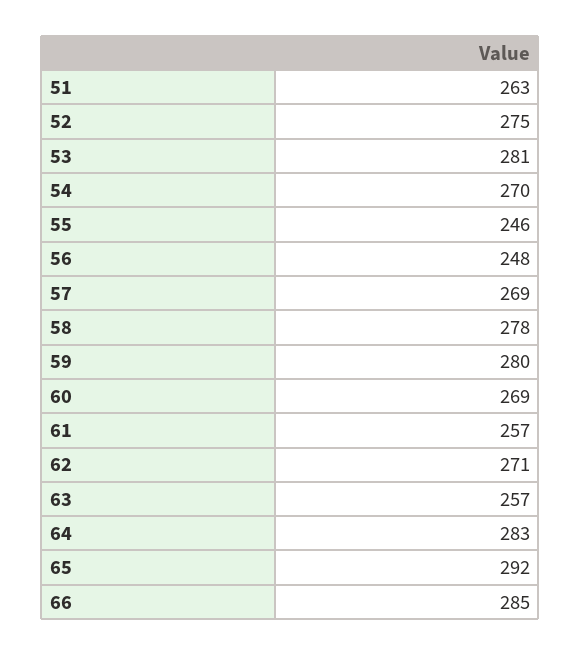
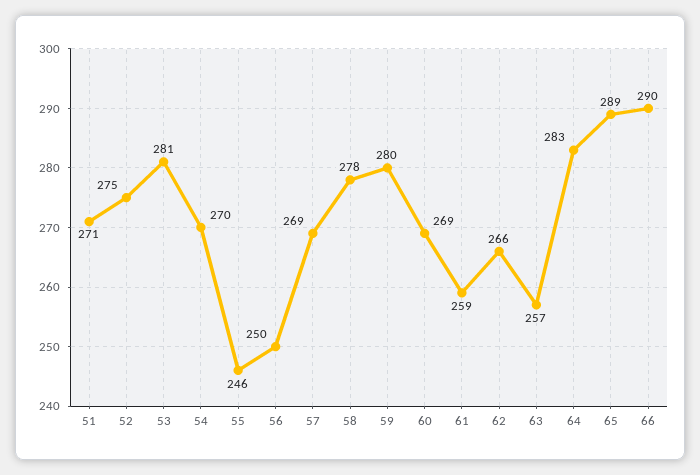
  {
-   "51": 263,
+   "51": 271,
    "52": 275,
    "53": 281,
    "54": 270,
    "55": 246,
-   "56": 248,
+   "56": 250,
    "57": 269,
    "58": 278,
    "59": 280,
    "60": 269,
-   "61": 257,
+   "61": 259,
-   "62": 271,
+   "62": 266,
    "63": 257,
    "64": 283,
-   "65": 292,
+   "65": 289,
-   "66": 285
+   "66": 290
  }

